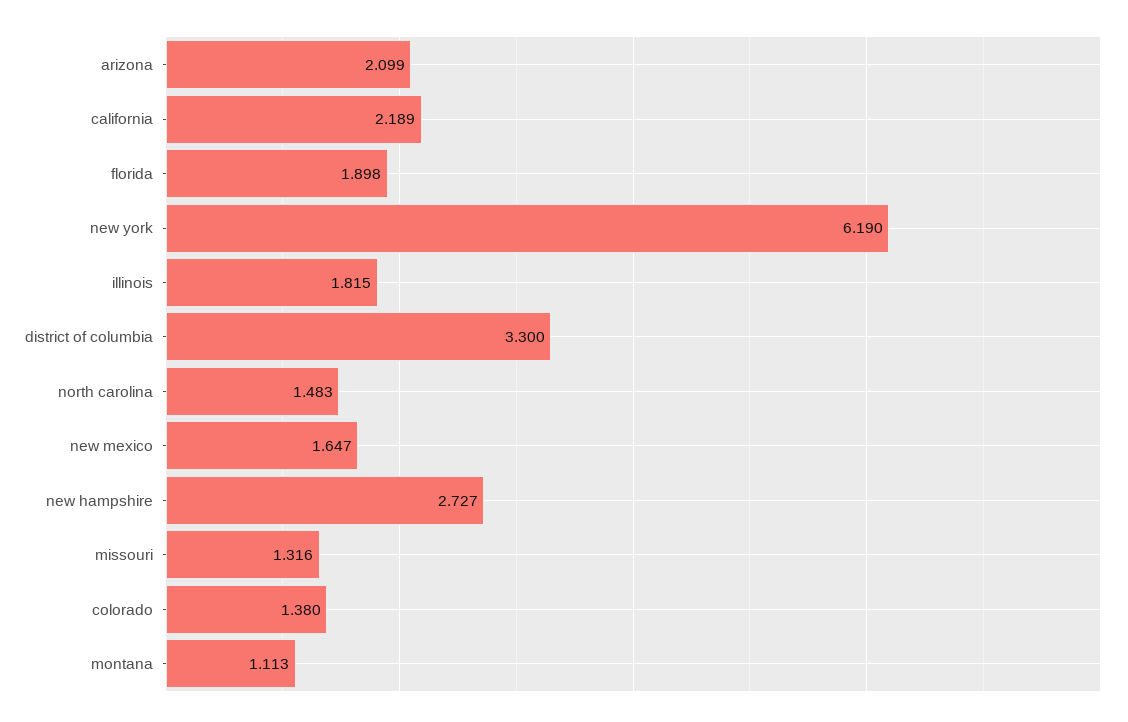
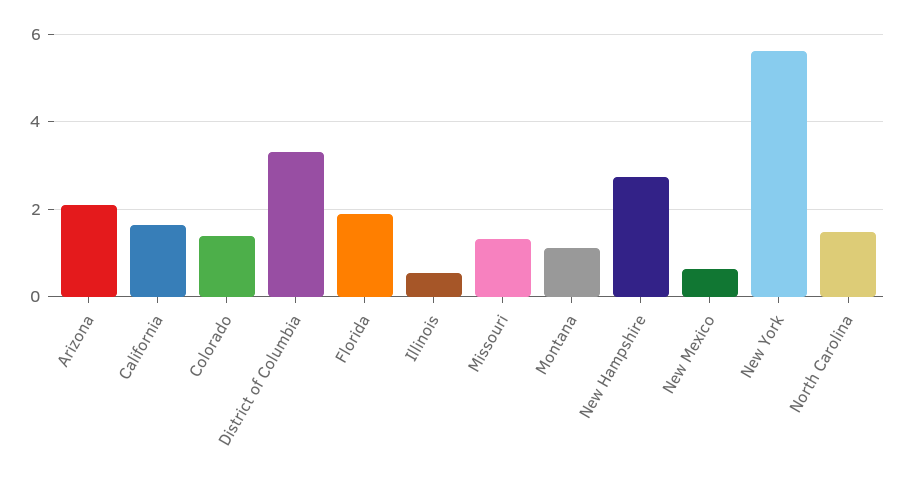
  {
    "arizona": 2.099,
-   "california": 2.189,
+   "california": 1.6,
    "florida": 1.898,
-   "new york": 6.19,
+   "new york": 5.6,
-   "illinois": 1.815,
+   "illinois": 0.6,
    "district of columbia": 3.3,
    "north carolina": 1.483,
-   "new mexico": 1.647,
+   "new mexico": 0.6,
    "new hampshire": 2.727,
    "missouri": 1.316,
    "colorado": 1.38,
    "montana": 1.113
  }

